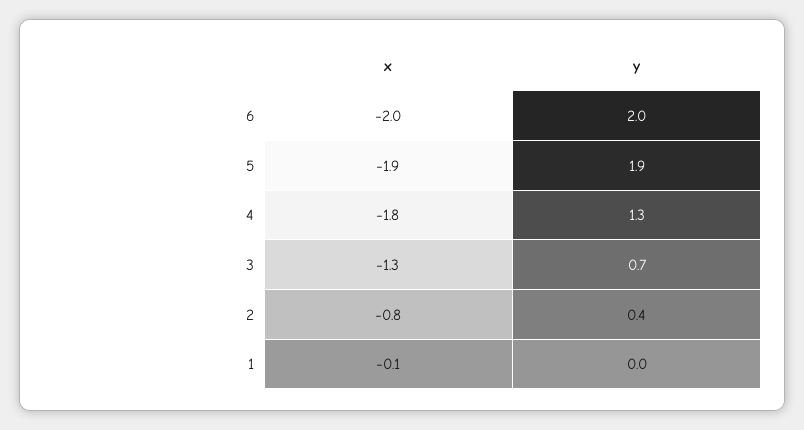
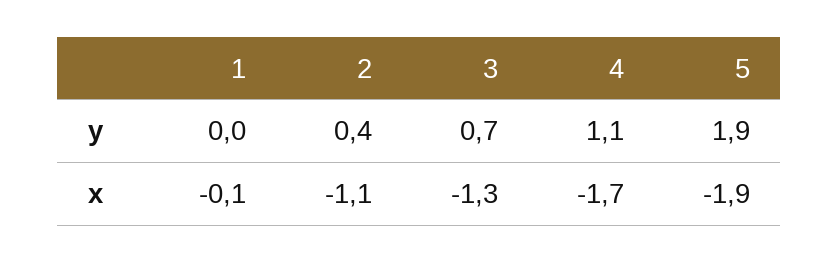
  {
    "x": {
-     "6": -2,
      "5": -1.9,
-     "4": -1.8,
+     "4": -1.7,
      "3": -1.3,
-     "2": -0.8,
+     "2": -1.1,
      "1": -0.1
    },
    "y": {
-     "6": 2,
      "5": 1.9,
-     "4": 1.3,
+     "4": 1.1,
      "3": 0.7,
      "2": 0.4,
      "1": 0
    }
  }

